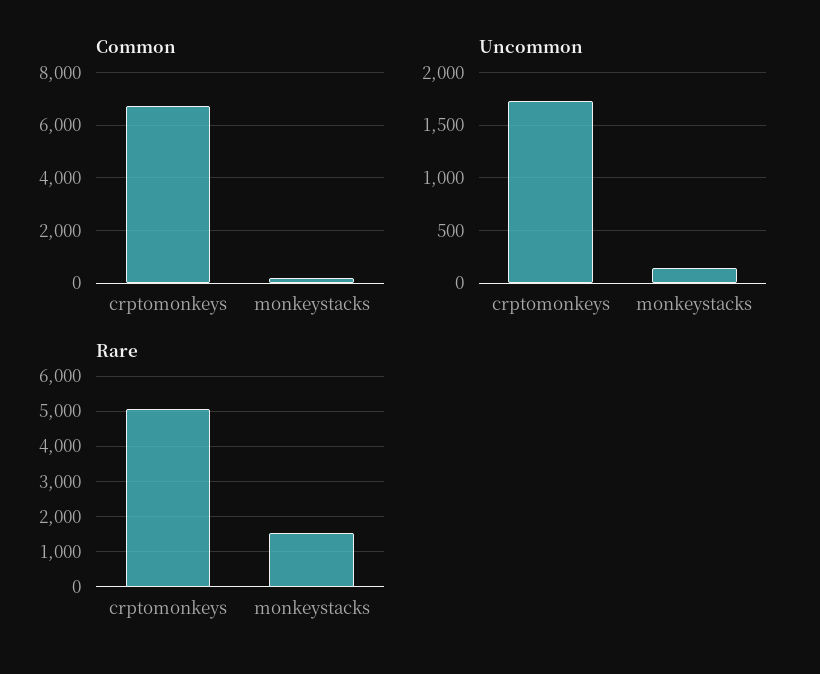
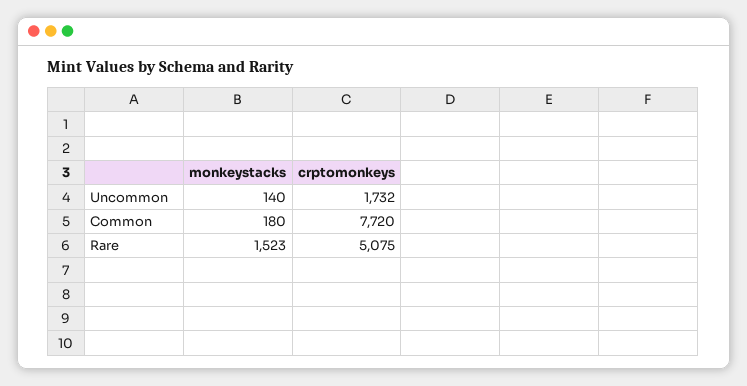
  {
    "Common": {
-     "crptomonkeys": 6750,
+     "crptomonkeys": 7720,
      "monkeystacks": 180
    },
    "Uncommon": {
      "crptomonkeys": 1732,
      "monkeystacks": 140
    },
    "Rare": {
      "crptomonkeys": 5075,
      "monkeystacks": 1523
    }
  }

